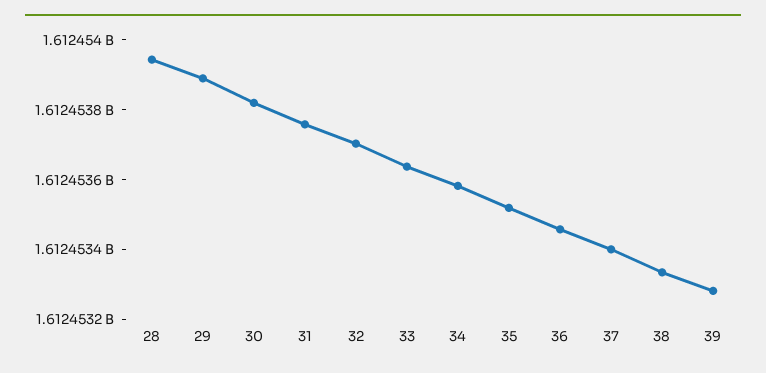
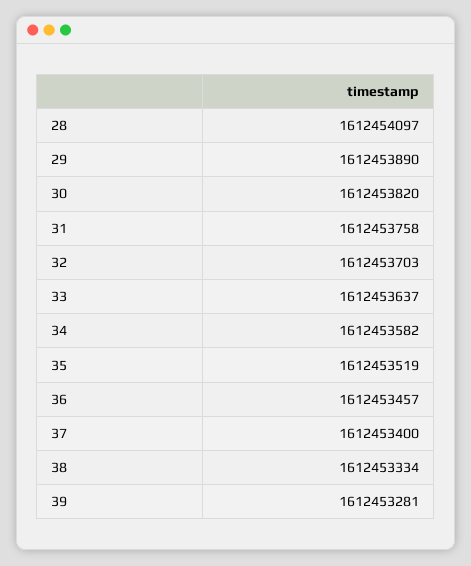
  {
-   "28": 1612453950,
+   "28": 1612454097,
    "29": 1612453890,
    "30": 1612453820,
    "31": 1612453758,
    "32": 1612453703,
    "33": 1612453637,
    "34": 1612453582,
    "35": 1612453519,
    "36": 1612453457,
    "37": 1612453400,
    "38": 1612453334,
    "39": 1612453281
  }

